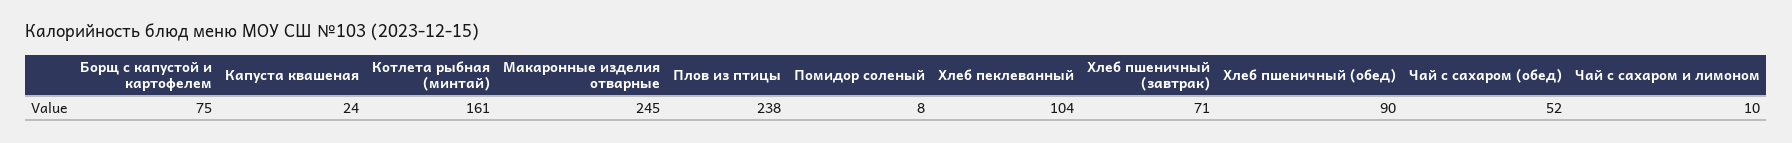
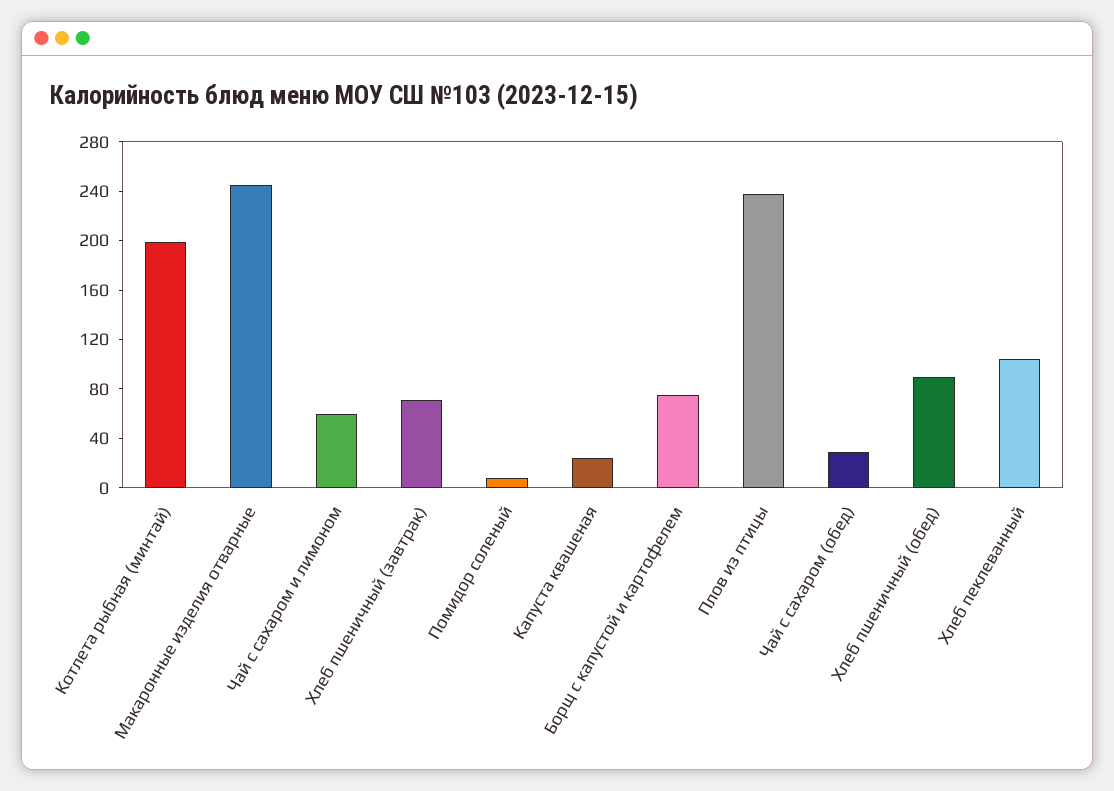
  {
    "Борщ с капустой и картофелем": 75,
    "Капуста квашеная": 24,
-   "Котлета рыбная (минтай)": 161,
+   "Котлета рыбная (минтай)": 200,
    "Макаронные изделия отварные": 245,
    "Плов из птицы": 238,
    "Помидор соленый": 8,
    "Хлеб пеклеванный": 104,
    "Хлеб пшеничный (завтрак)": 71,
    "Хлеб пшеничный (обед)": 90,
-   "Чай с сахаром (обед)": 52,
+   "Чай с сахаром (обед)": 30,
-   "Чай с сахаром и лимоном": 10
+   "Чай с сахаром и лимоном": 60
  }

